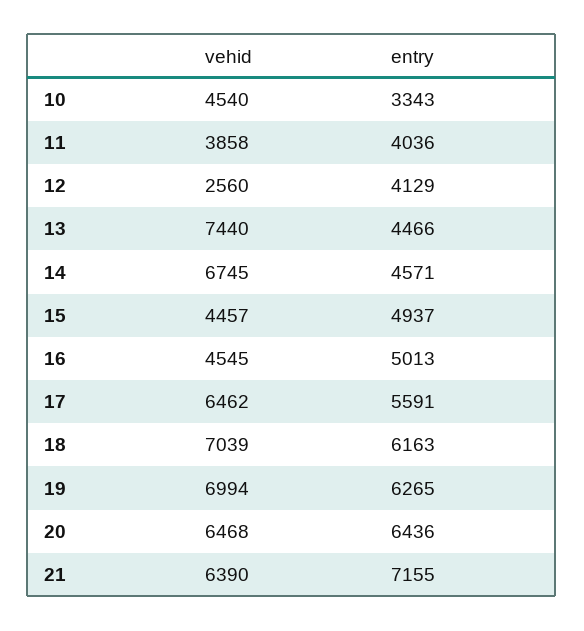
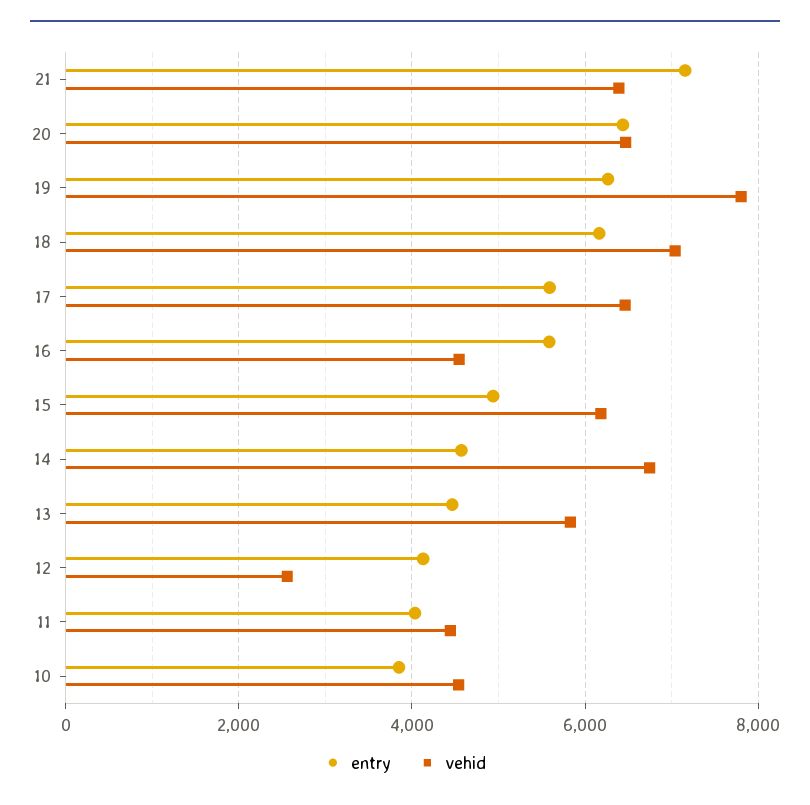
  {
    "vehid": {
      "10": 4540,
-     "11": 3858,
+     "11": 4400,
      "12": 2560,
-     "13": 7440,
+     "13": 5800,
      "14": 6745,
-     "15": 4457,
+     "15": 6200,
      "16": 4545,
      "17": 6462,
      "18": 7039,
-     "19": 6994,
+     "19": 7800,
      "20": 6468,
      "21": 6390
    },
    "entry": {
-     "10": 3343,
+     "10": 3800,
      "11": 4036,
      "12": 4129,
      "13": 4466,
      "14": 4571,
      "15": 4937,
-     "16": 5013,
+     "16": 5600,
      "17": 5591,
      "18": 6163,
      "19": 6265,
      "20": 6436,
      "21": 7155
    }
  }

